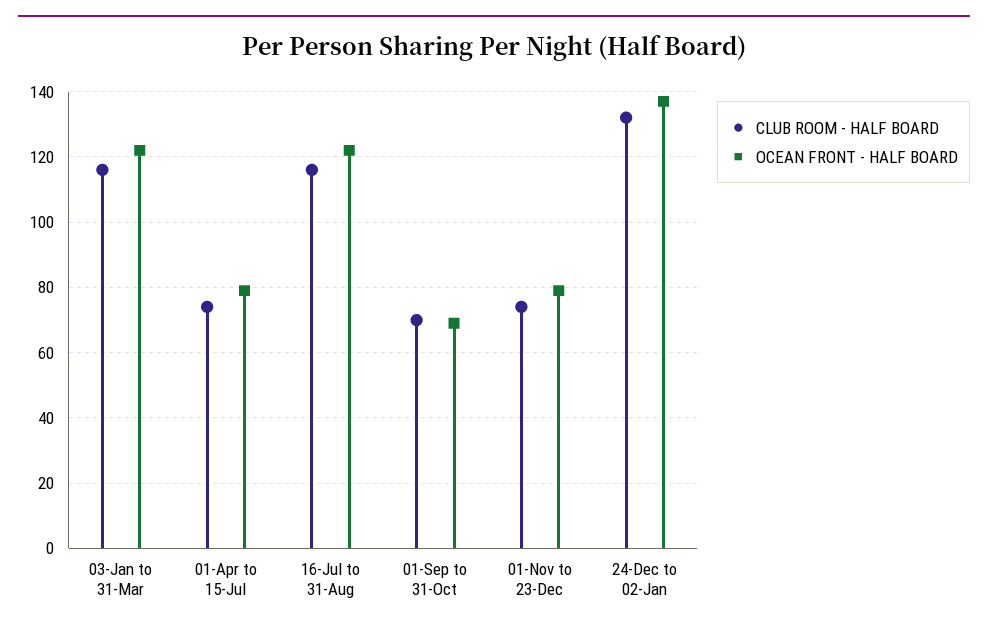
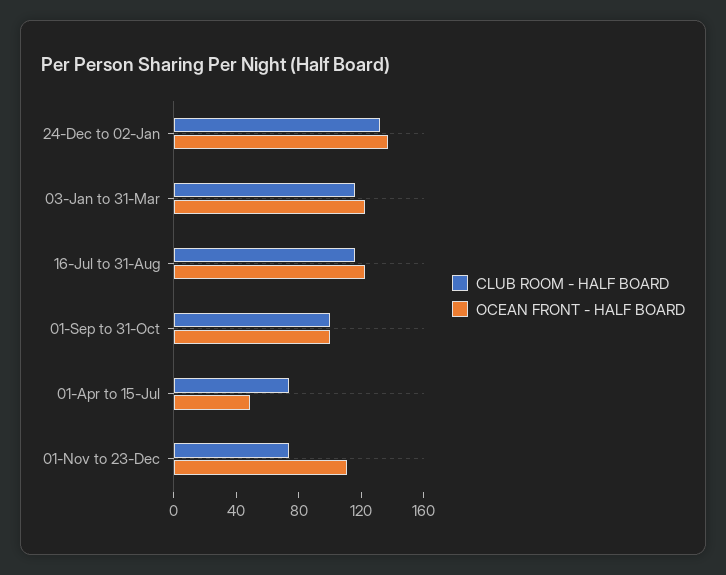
  {
    "CLUB ROOM - HALF BOARD": {
      "03-Jan to 31-Mar": 115,
      "01-Apr to 15-Jul": 75,
      "16-Jul to 31-Aug": 115,
-     "01-Sep to 31-Oct": 70,
+     "01-Sep to 31-Oct": 100,
      "01-Nov to 23-Dec": 75,
      "24-Dec to 02-Jan": 130
    },
    "OCEAN FRONT - HALF BOARD": {
      "03-Jan to 31-Mar": 120,
-     "01-Apr to 15-Jul": 80,
+     "01-Apr to 15-Jul": 50,
      "16-Jul to 31-Aug": 120,
-     "01-Sep to 31-Oct": 70,
+     "01-Sep to 31-Oct": 100,
-     "01-Nov to 23-Dec": 80,
+     "01-Nov to 23-Dec": 110,
      "24-Dec to 02-Jan": 135
    }
  }

